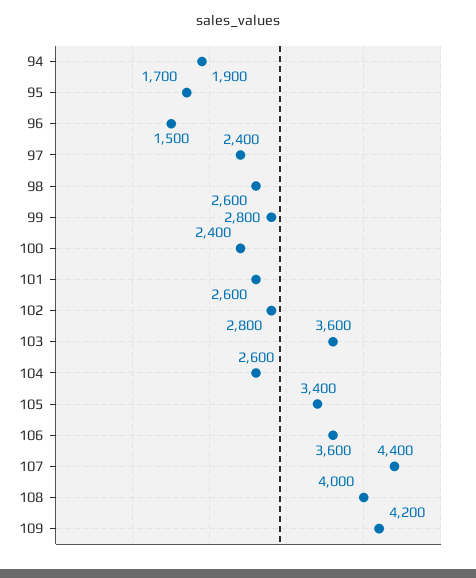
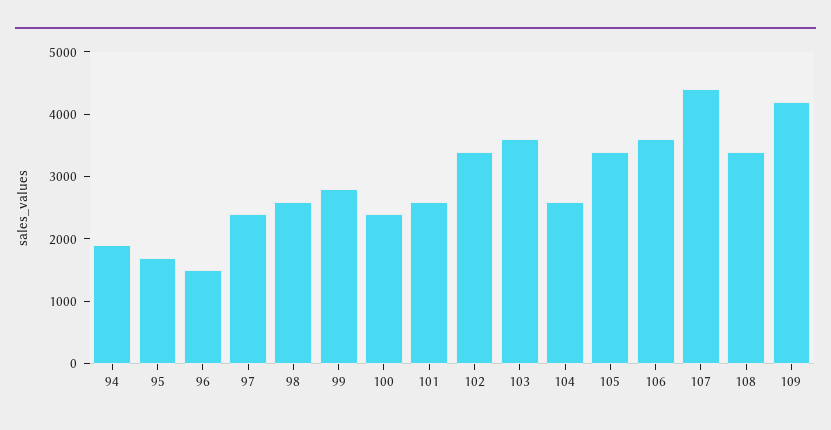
  {
    "94": 1900,
    "95": 1700,
    "96": 1500,
    "97": 2400,
    "98": 2600,
    "99": 2800,
    "100": 2400,
    "101": 2600,
-   "102": 2800,
+   "102": 3400,
    "103": 3600,
    "104": 2600,
    "105": 3400,
    "106": 3600,
    "107": 4400,
-   "108": 4000,
+   "108": 3400,
    "109": 4200
  }

